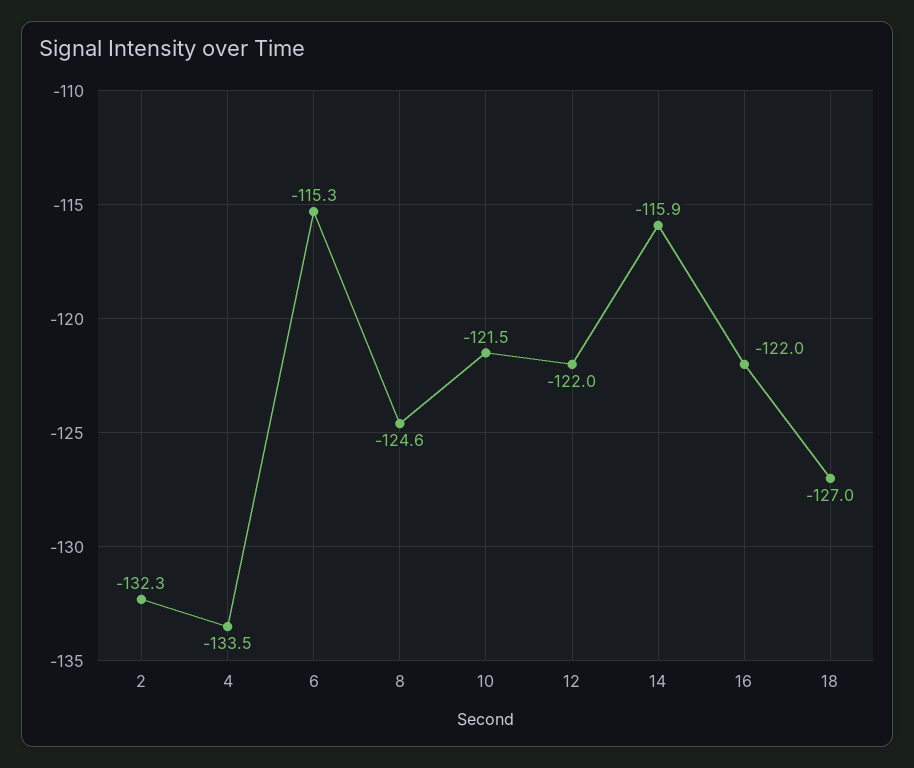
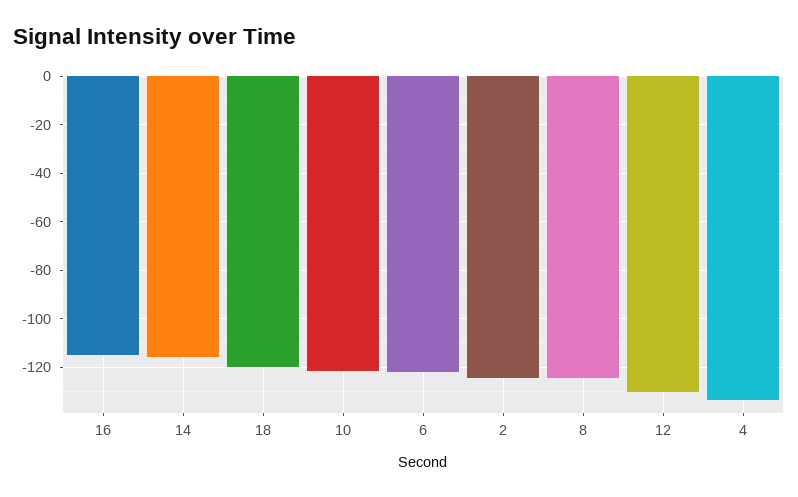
  {
-   "2": -132.3,
+   "2": -125,
    "4": -133.5,
-   "6": -115.3,
+   "6": -122.5,
    "8": -124.6,
    "10": -121.5,
-   "12": -122,
+   "12": -130,
    "14": -115.9,
-   "16": -122,
+   "16": -115,
-   "18": -127
+   "18": -120
  }

